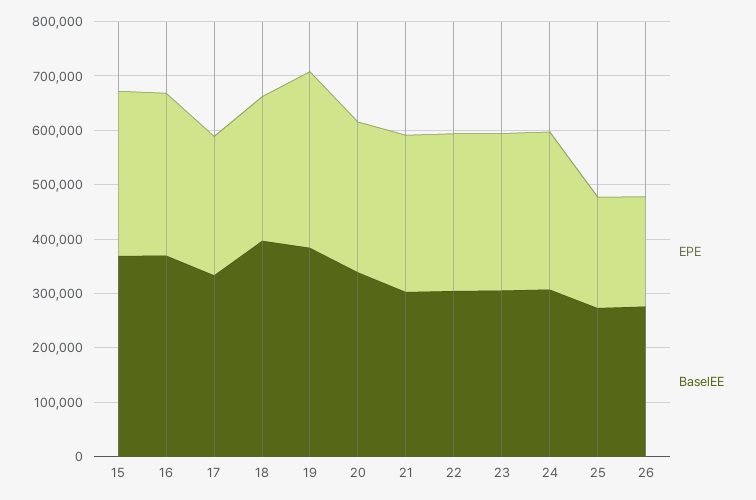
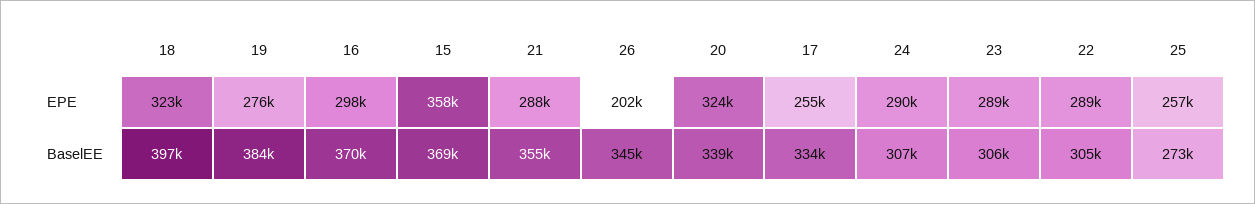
  {
    "EPE": {
-     "15": 300000,
+     "15": 358000,
      "16": 298000,
      "17": 255000,
-     "18": 260000,
+     "18": 323000,
-     "19": 320000,
+     "19": 276000,
-     "20": 280000,
+     "20": 324000,
      "21": 288000,
      "22": 289000,
      "23": 289000,
      "24": 290000,
-     "25": 200000,
+     "25": 257000,
      "26": 202000
    },
    "BaselEE": {
      "15": 369000,
      "16": 370000,
      "17": 334000,
      "18": 397000,
      "19": 384000,
      "20": 339000,
-     "21": 300000,
+     "21": 355000,
      "22": 305000,
      "23": 306000,
      "24": 307000,
      "25": 273000,
-     "26": 280000
+     "26": 345000
    }
  }

